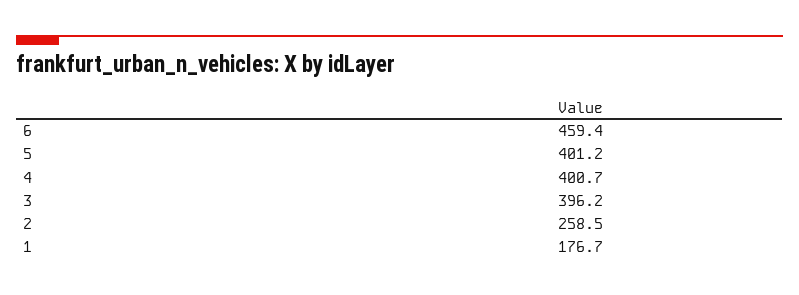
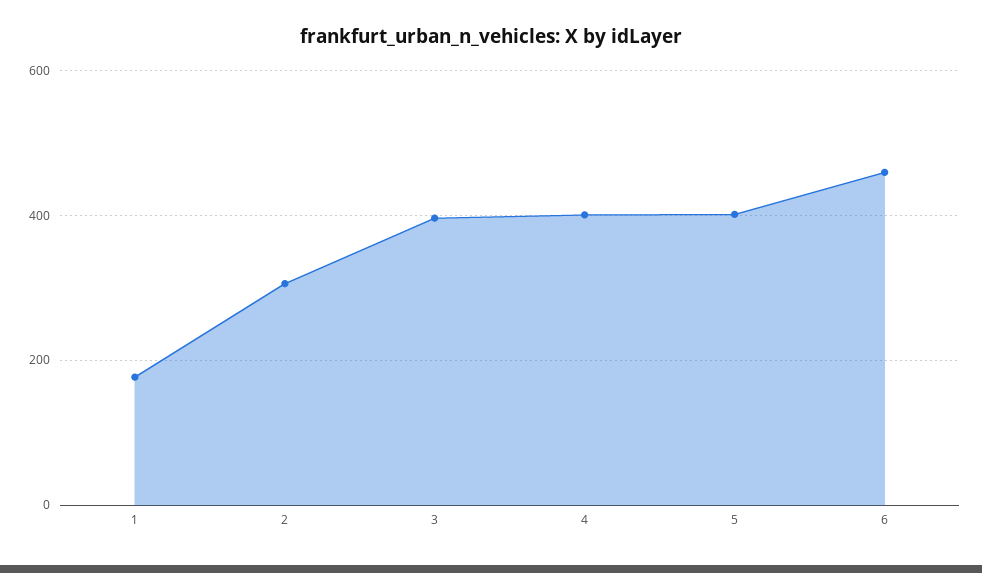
  {
    "6": 459.4,
    "5": 401.2,
    "4": 400.7,
    "3": 396.2,
-   "2": 258.5,
+   "2": 300,
    "1": 176.7
  }

